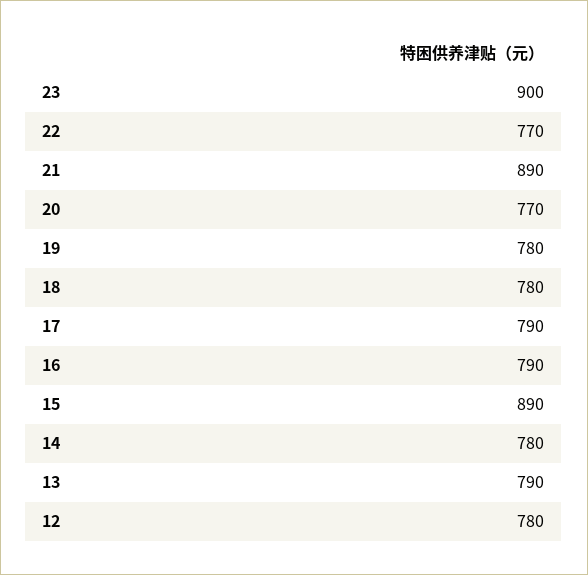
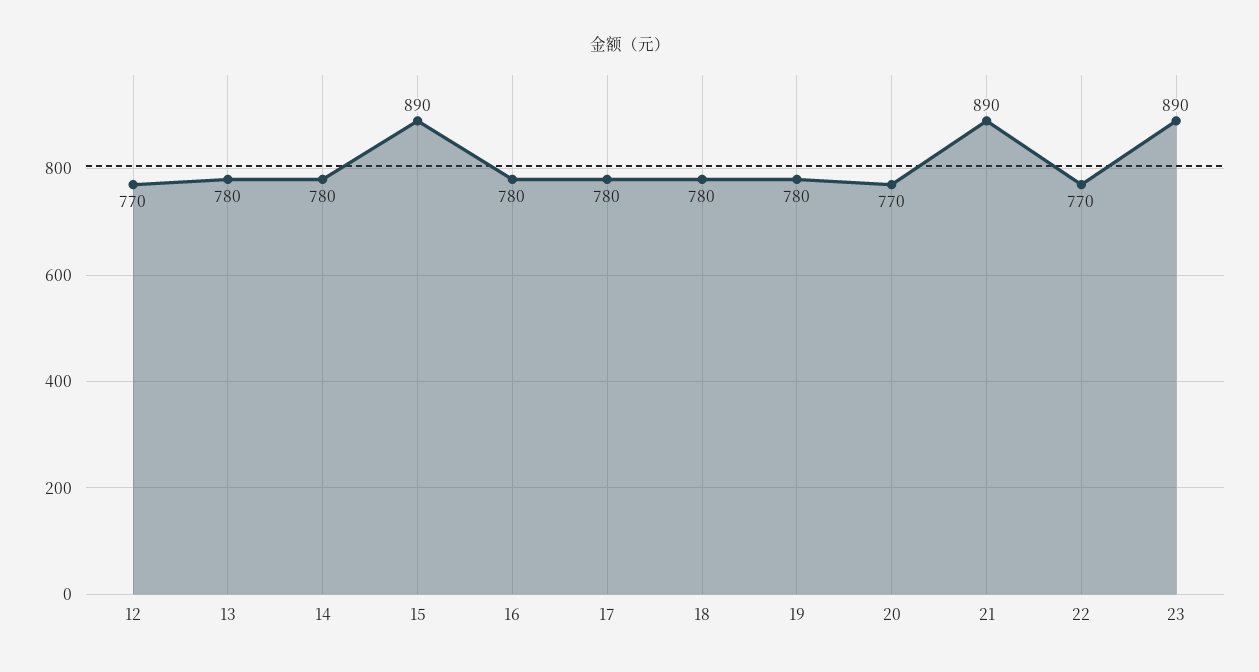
  {
-   "23": 900,
+   "23": 890,
    "22": 770,
    "21": 890,
    "20": 770,
    "19": 780,
    "18": 780,
-   "17": 790,
+   "17": 780,
-   "16": 790,
+   "16": 780,
    "15": 890,
    "14": 780,
-   "13": 790,
+   "13": 780,
-   "12": 780
+   "12": 770
  }

